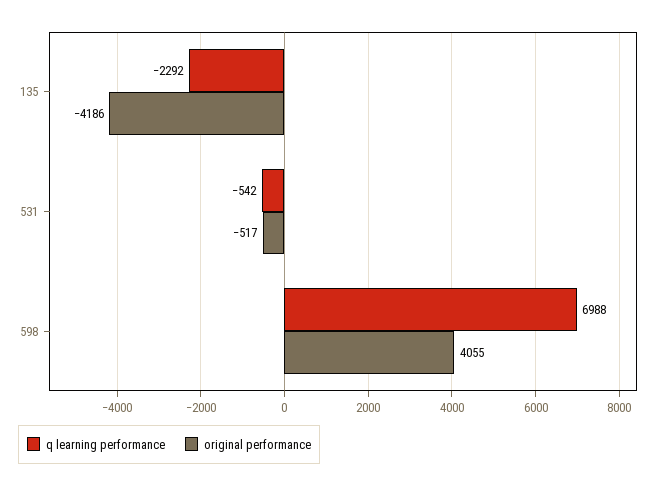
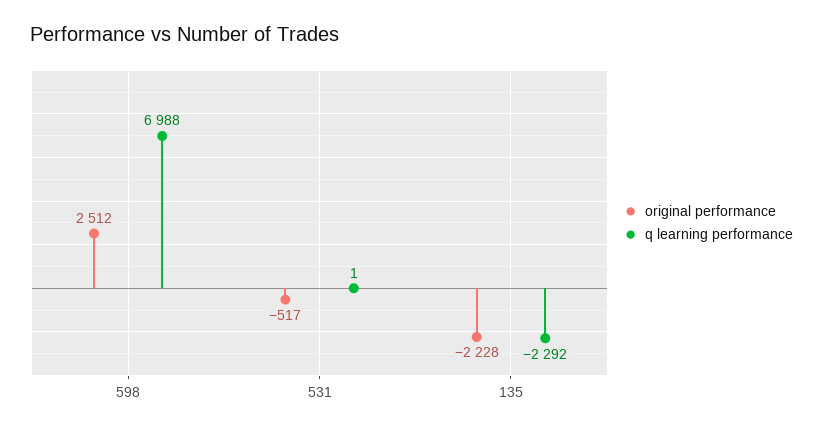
  {
    "q learning performance": {
      "135": -2292,
-     "531": -542,
+     "531": 1,
      "598": 6988
    },
    "original performance": {
-     "135": -4186,
+     "135": -2228,
      "531": -517,
-     "598": 4055
+     "598": 2512
    }
  }

